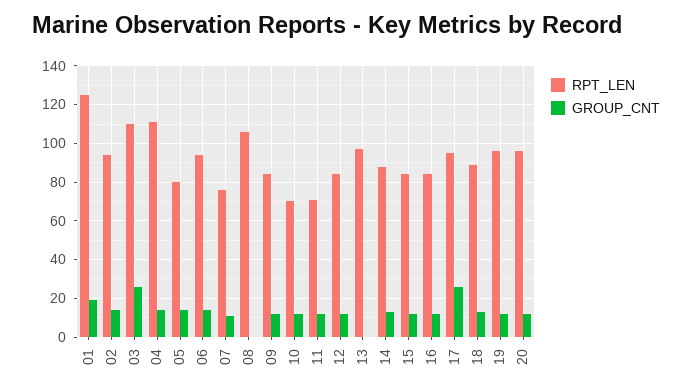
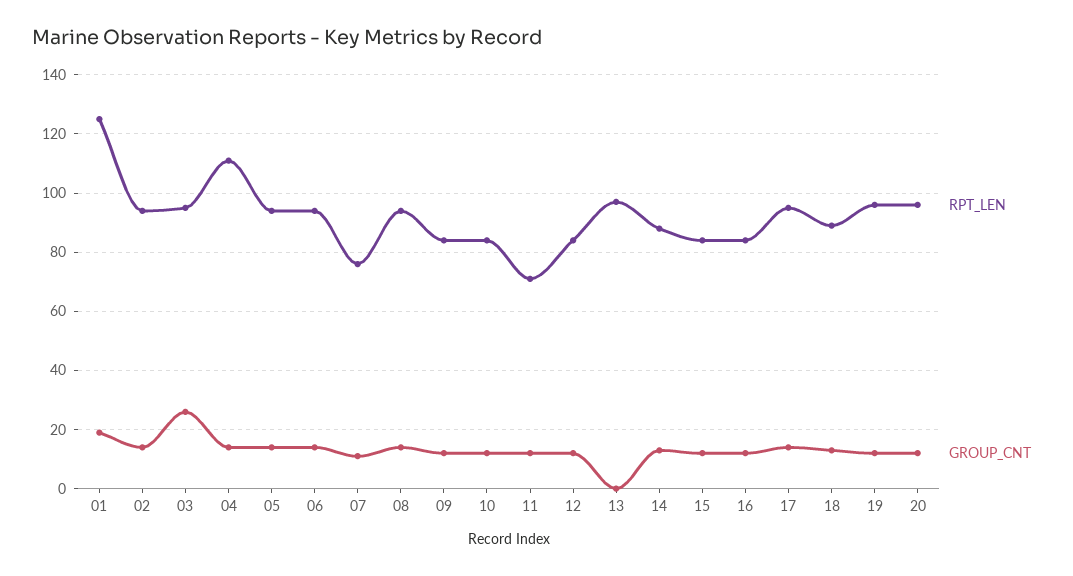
  {
    "RPT_LEN": {
      "01": 125,
      "02": 95,
-     "03": 110,
+     "03": 95,
      "04": 110,
-     "05": 80,
+     "05": 95,
      "06": 95,
      "07": 75,
-     "08": 105,
+     "08": 95,
      "09": 85,
-     "10": 70,
+     "10": 85,
      "11": 70,
      "12": 85,
      "13": 95,
      "14": 90,
      "15": 85,
      "16": 85,
      "17": 95,
      "18": 90,
      "19": 95,
      "20": 95
    },
    "GROUP_CNT": {
      "01": 20,
      "02": 15,
      "03": 25,
      "04": 15,
      "05": 15,
      "06": 15,
      "07": 10,
-     "08": 0,
+     "08": 15,
      "09": 10,
      "10": 10,
      "11": 10,
      "12": 10,
      "13": 0,
      "14": 15,
      "15": 10,
      "16": 10,
-     "17": 25,
+     "17": 15,
      "18": 15,
      "19": 10,
      "20": 10
    }
  }

